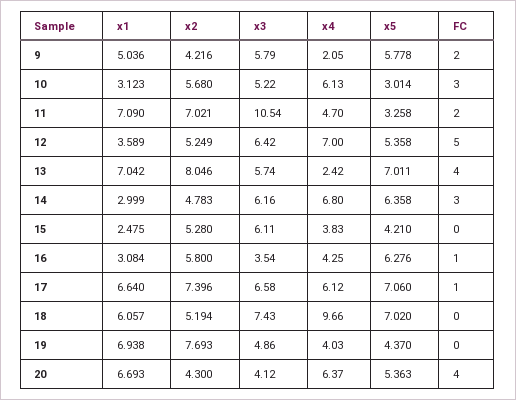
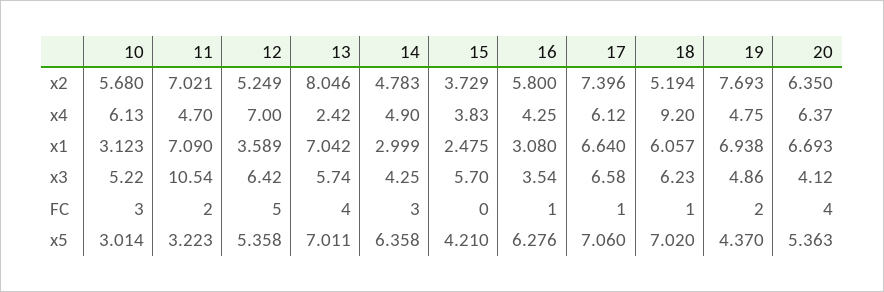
  {
    "x1": {
-     "9": 5.036,
      "10": 3.123,
      "11": 7.09,
      "12": 3.589,
      "13": 7.042,
      "14": 2.999,
      "15": 2.475,
-     "16": 3.084,
+     "16": 3.08,
      "17": 6.64,
      "18": 6.057,
      "19": 6.938,
      "20": 6.693
    },
    "x2": {
-     "9": 4.216,
      "10": 5.68,
      "11": 7.021,
      "12": 5.249,
      "13": 8.046,
      "14": 4.783,
-     "15": 5.28,
+     "15": 3.729,
      "16": 5.8,
      "17": 7.396,
      "18": 5.194,
      "19": 7.693,
-     "20": 4.3
+     "20": 6.35
    },
    "x3": {
-     "9": 5.79,
      "10": 5.22,
      "11": 10.54,
      "12": 6.42,
      "13": 5.74,
-     "14": 6.16,
+     "14": 4.25,
-     "15": 6.11,
+     "15": 5.7,
      "16": 3.54,
      "17": 6.58,
-     "18": 7.43,
+     "18": 6.23,
      "19": 4.86,
      "20": 4.12
    },
    "x4": {
-     "9": 2.05,
      "10": 6.13,
      "11": 4.7,
      "12": 7,
      "13": 2.42,
-     "14": 6.8,
+     "14": 4.9,
      "15": 3.83,
      "16": 4.25,
      "17": 6.12,
-     "18": 9.66,
+     "18": 9.2,
-     "19": 4.03,
+     "19": 4.75,
      "20": 6.37
    },
    "x5": {
-     "9": 5.778,
      "10": 3.014,
-     "11": 3.258,
+     "11": 3.223,
      "12": 5.358,
      "13": 7.011,
      "14": 6.358,
      "15": 4.21,
      "16": 6.276,
      "17": 7.06,
      "18": 7.02,
      "19": 4.37,
      "20": 5.363
    },
    "FC": {
-     "9": 2,
      "10": 3,
      "11": 2,
      "12": 5,
      "13": 4,
      "14": 3,
      "15": 0,
      "16": 1,
      "17": 1,
-     "18": 0,
+     "18": 1,
-     "19": 0,
+     "19": 2,
      "20": 4
    }
  }

